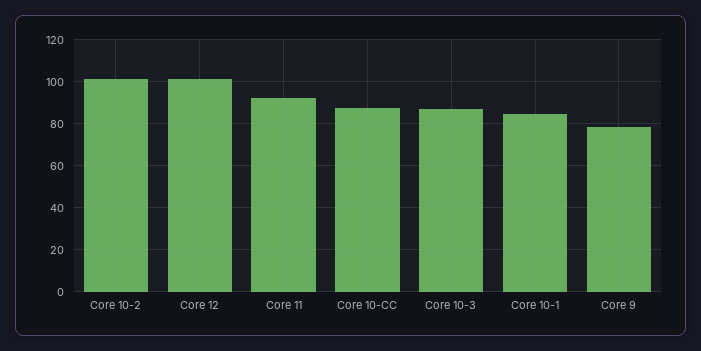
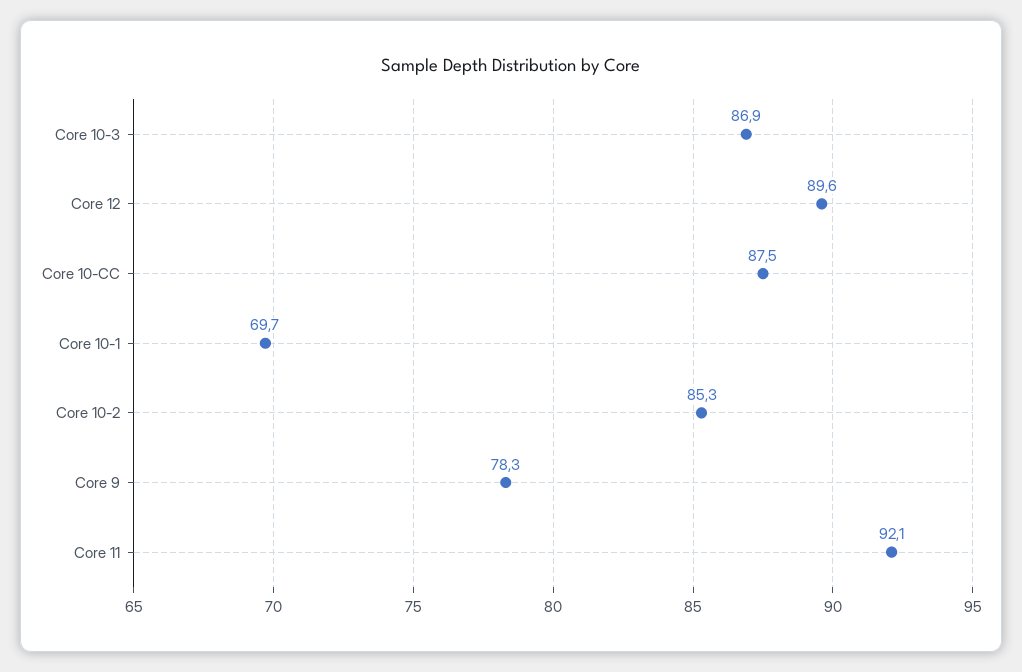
  {
-   "Core 10-2": 100,
+   "Core 10-2": 85.3,
-   "Core 12": 100,
+   "Core 12": 89.6,
    "Core 11": 92.1,
    "Core 10-CC": 87.5,
    "Core 10-3": 86.9,
-   "Core 10-1": 85,
+   "Core 10-1": 69.7,
    "Core 9": 78.3
  }

